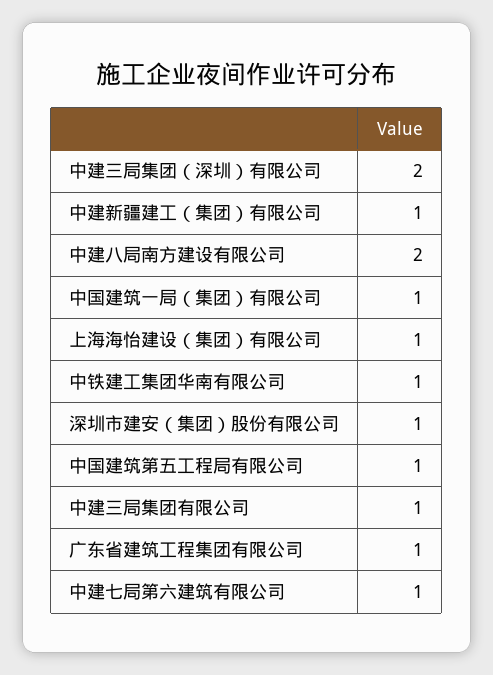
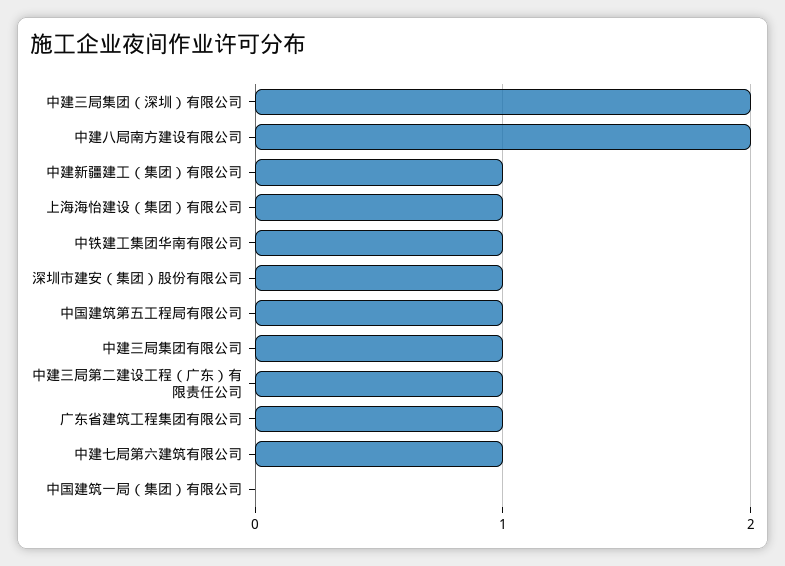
  {
    "中建三局集团（深圳）有限公司": 2,
    "中建新疆建工（集团）有限公司": 1,
    "中建八局南方建设有限公司": 2,
-   "中国建筑一局（集团）有限公司": 1,
+   "中国建筑一局（集团）有限公司": 0,
    "上海海怡建设（集团）有限公司": 1,
    "中铁建工集团华南有限公司": 1,
    "深圳市建安（集团）股份有限公司": 1,
    "中国建筑第五工程局有限公司": 1,
    "中建三局集团有限公司": 1,
    "广东省建筑工程集团有限公司": 1,
-   "中建七局第六建筑有限公司": 1
+   "中建七局第六建筑有限公司": 1,
+   "中建三局第二建设工程（广东）有限责任公司": 1
  }

